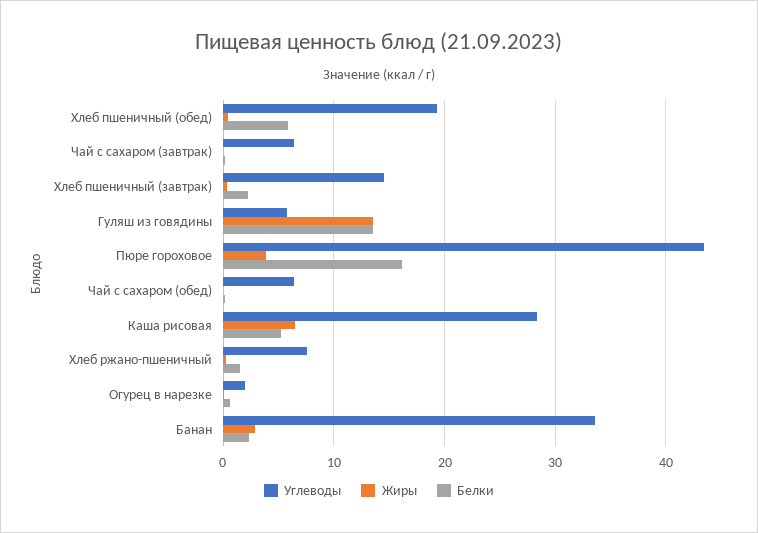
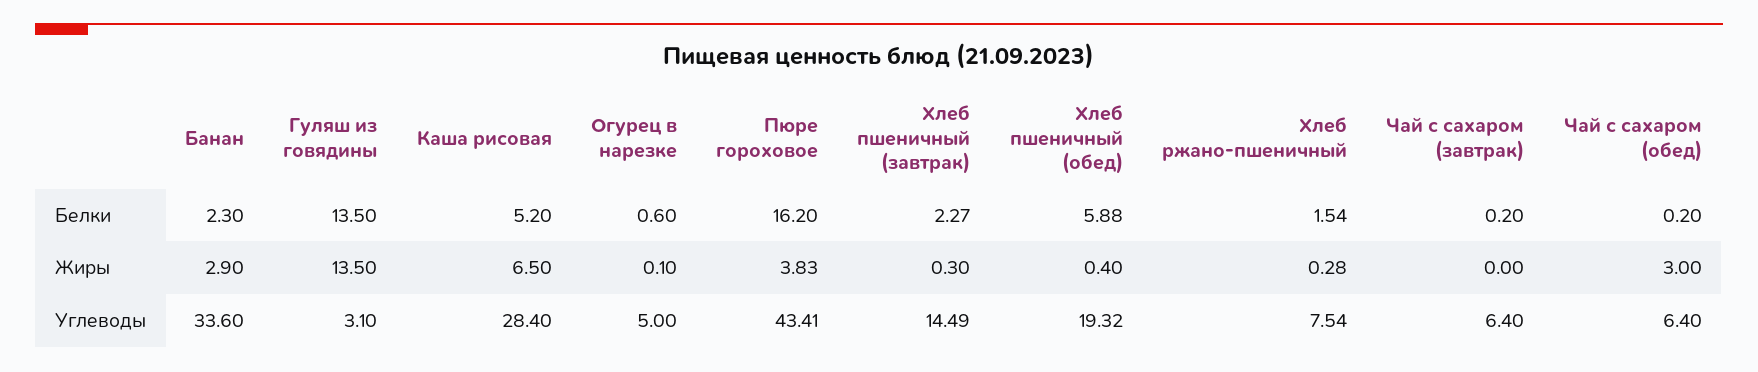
  {
    "Углеводы": {
      "Хлеб пшеничный (обед)": 19.32,
      "Чай с сахаром (завтрак)": 6.4,
      "Хлеб пшеничный (завтрак)": 14.49,
-     "Гуляш из говядины": 6,
+     "Гуляш из говядины": 3.1,
      "Пюре гороховое": 43.41,
      "Чай с сахаром (обед)": 6.4,
      "Каша рисовая": 28.4,
      "Хлеб ржано-пшеничный": 7.54,
-     "Огурец в нарезке": 2,
+     "Огурец в нарезке": 5,
      "Банан": 33.6
    },
    "Жиры": {
      "Хлеб пшеничный (обед)": 0.4,
      "Чай с сахаром (завтрак)": 0,
      "Хлеб пшеничный (завтрак)": 0.3,
      "Гуляш из говядины": 13.5,
      "Пюре гороховое": 3.83,
-     "Чай с сахаром (обед)": 0,
+     "Чай с сахаром (обед)": 3,
      "Каша рисовая": 6.5,
      "Хлеб ржано-пшеничный": 0.28,
      "Огурец в нарезке": 0.1,
      "Банан": 2.9
    },
    "Белки": {
      "Хлеб пшеничный (обед)": 5.88,
      "Чай с сахаром (завтрак)": 0.2,
      "Хлеб пшеничный (завтрак)": 2.27,
      "Гуляш из говядины": 13.5,
      "Пюре гороховое": 16.2,
      "Чай с сахаром (обед)": 0.2,
      "Каша рисовая": 5.2,
      "Хлеб ржано-пшеничный": 1.54,
      "Огурец в нарезке": 0.6,
      "Банан": 2.3
    }
  }

